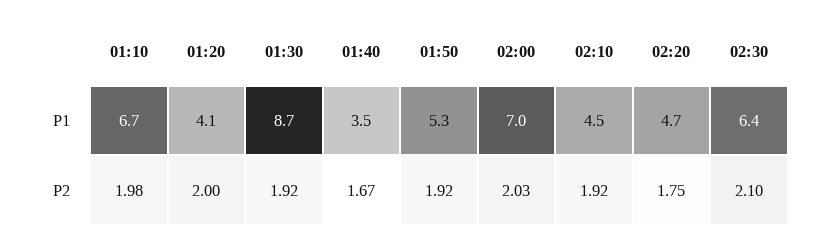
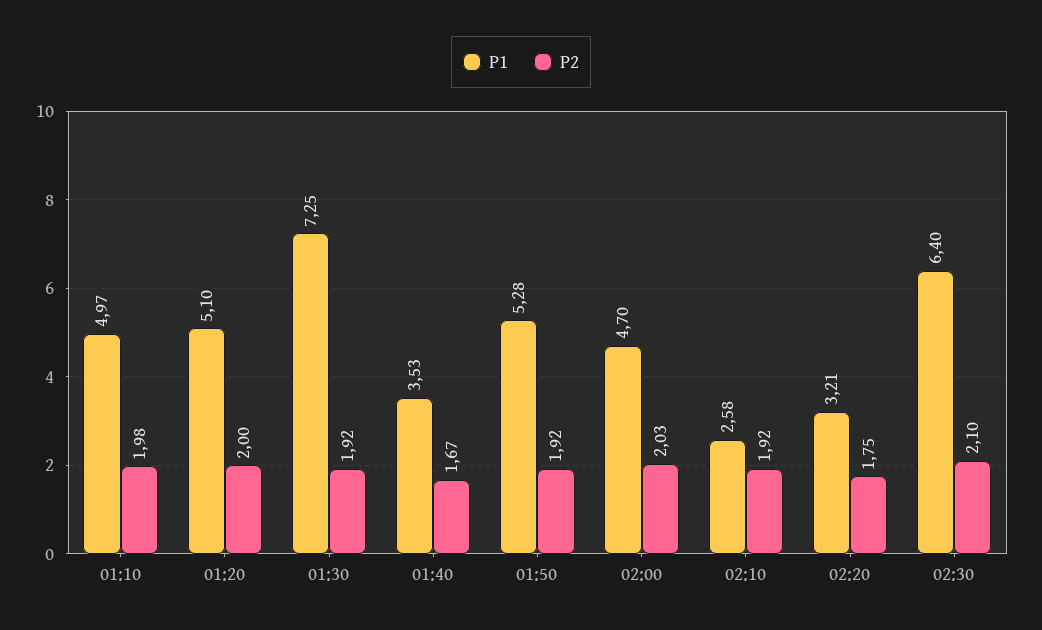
  {
    "P1": {
-     "01:10": 6.7,
+     "01:10": 4.97,
-     "01:20": 4.1,
+     "01:20": 5.1,
-     "01:30": 8.7,
+     "01:30": 7.25,
      "01:40": 3.53,
      "01:50": 5.28,
-     "02:00": 7,
+     "02:00": 4.7,
-     "02:10": 4.5,
+     "02:10": 2.58,
-     "02:20": 4.7,
+     "02:20": 3.21,
      "02:30": 6.4
    },
    "P2": {
      "01:10": 1.98,
      "01:20": 2,
      "01:30": 1.92,
      "01:40": 1.67,
      "01:50": 1.92,
      "02:00": 2.03,
      "02:10": 1.92,
      "02:20": 1.75,
      "02:30": 2.1
    }
  }

